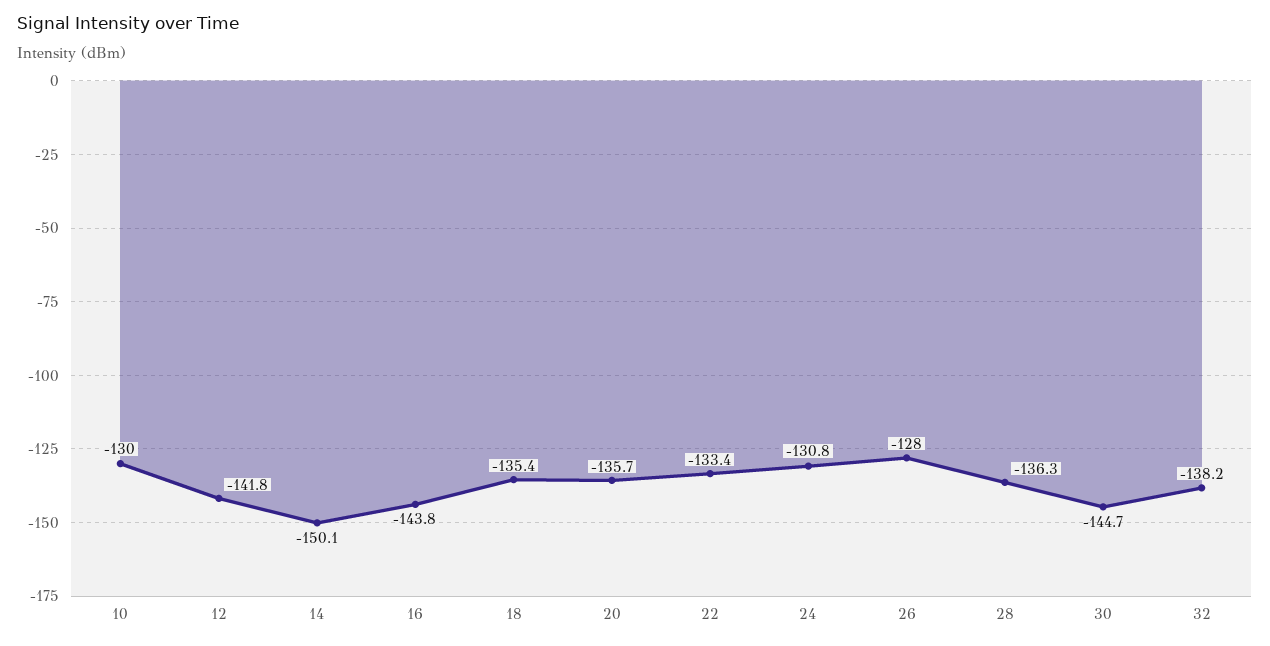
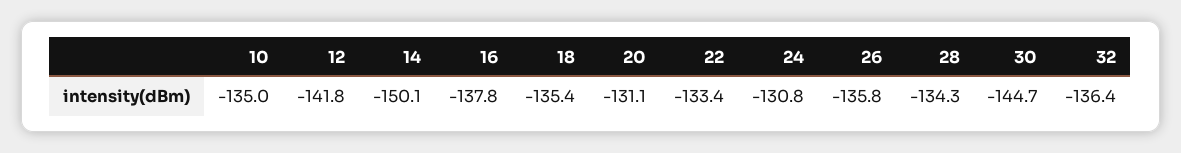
  {
-   "10": -130,
+   "10": -135,
    "12": -141.8,
    "14": -150.1,
-   "16": -143.8,
+   "16": -137.8,
    "18": -135.4,
-   "20": -135.7,
+   "20": -131.1,
    "22": -133.4,
    "24": -130.8,
-   "26": -128,
+   "26": -135.8,
-   "28": -136.3,
+   "28": -134.3,
    "30": -144.7,
-   "32": -138.2
+   "32": -136.4
  }

